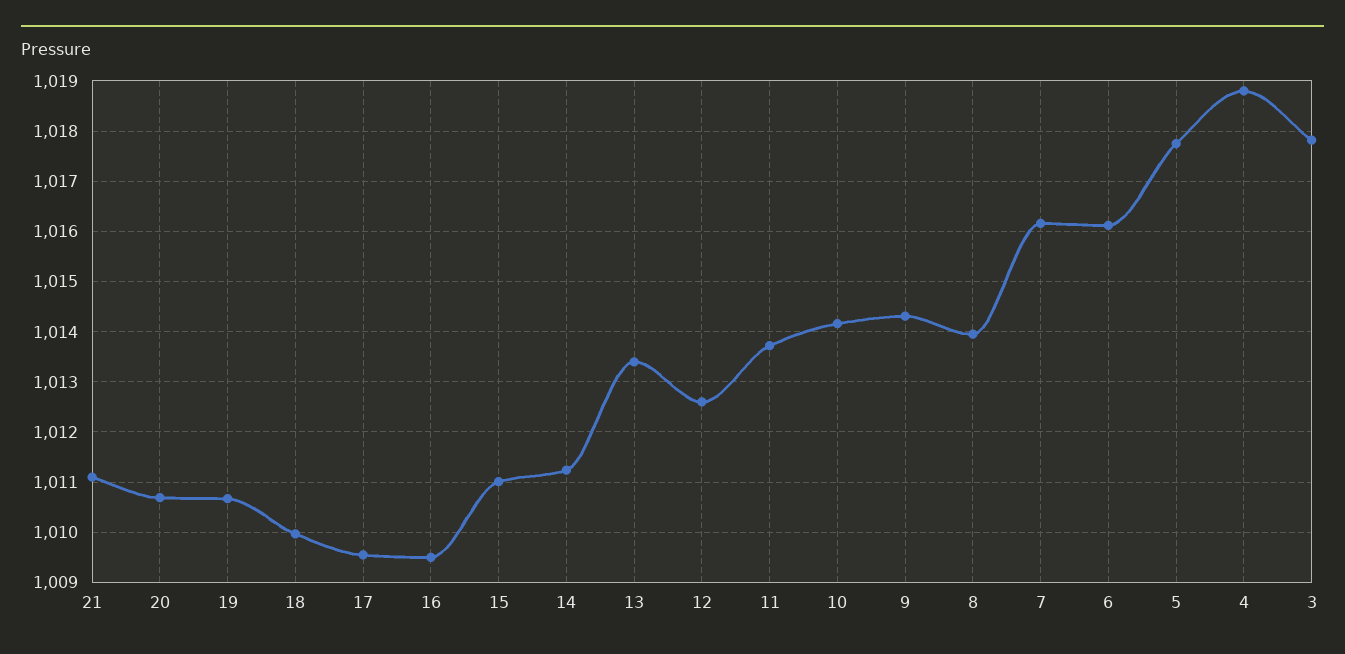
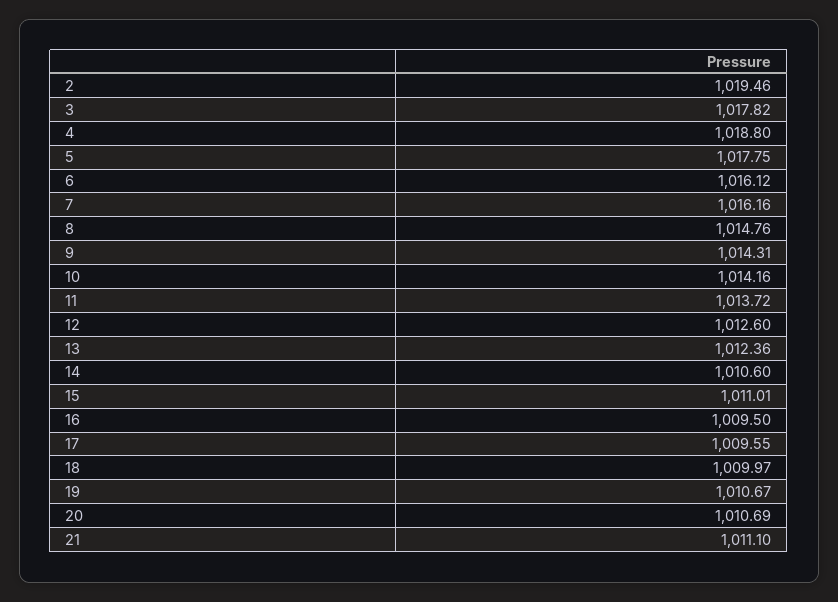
  {
    "21": 1011.1,
    "20": 1010.69,
    "19": 1010.67,
    "18": 1009.97,
    "17": 1009.55,
    "16": 1009.5,
    "15": 1011.01,
-   "14": 1011.2,
+   "14": 1010.6,
-   "13": 1013.4,
+   "13": 1012.36,
    "12": 1012.6,
    "11": 1013.72,
    "10": 1014.16,
    "9": 1014.31,
-   "8": 1014,
+   "8": 1014.76,
    "7": 1016.16,
    "6": 1016.12,
    "5": 1017.75,
    "4": 1018.8,
-   "3": 1017.82
+   "3": 1017.82,
+   "2": 1019.46
  }

